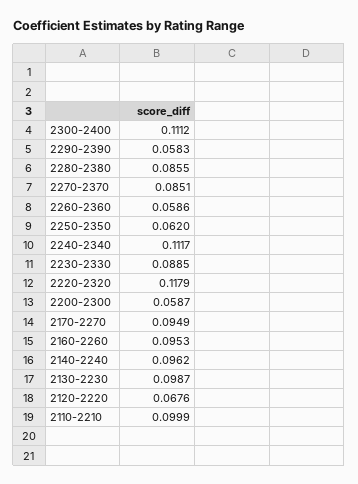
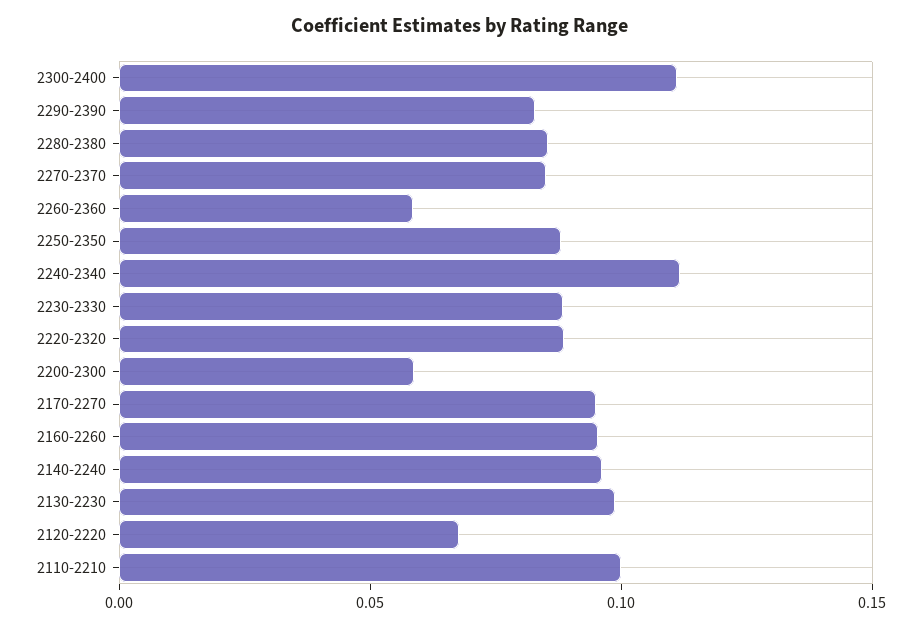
  {
    "2300-2400": 0.1112,
-   "2290-2390": 0.0583,
+   "2290-2390": 0.08,
    "2280-2380": 0.0855,
    "2270-2370": 0.0851,
    "2260-2360": 0.0586,
-   "2250-2350": 0.062,
+   "2250-2350": 0.09,
    "2240-2340": 0.1117,
    "2230-2330": 0.0885,
-   "2220-2320": 0.1179,
+   "2220-2320": 0.09,
    "2200-2300": 0.0587,
    "2170-2270": 0.0949,
    "2160-2260": 0.0953,
    "2140-2240": 0.0962,
    "2130-2230": 0.0987,
    "2120-2220": 0.0676,
    "2110-2210": 0.0999
  }

